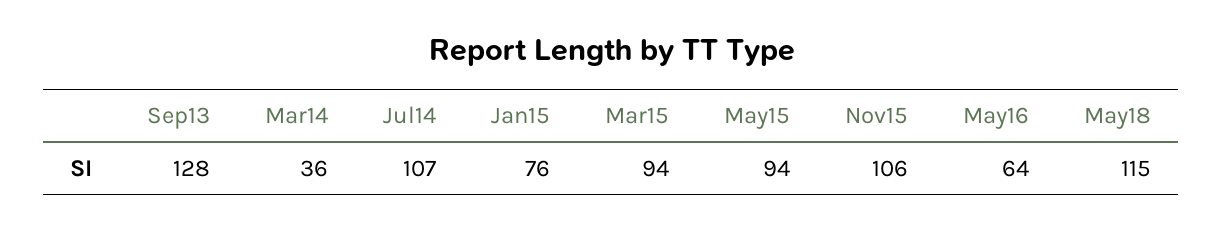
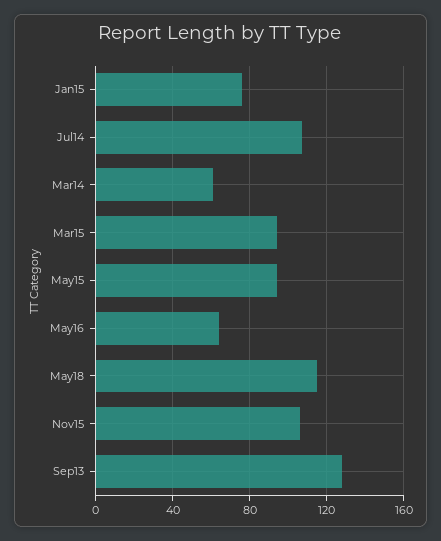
  {
    "Sep13": 128,
-   "Mar14": 36,
+   "Mar14": 60,
    "Jul14": 107,
    "Jan15": 76,
    "Mar15": 94,
    "May15": 94,
    "Nov15": 106,
    "May16": 64,
    "May18": 115
  }

